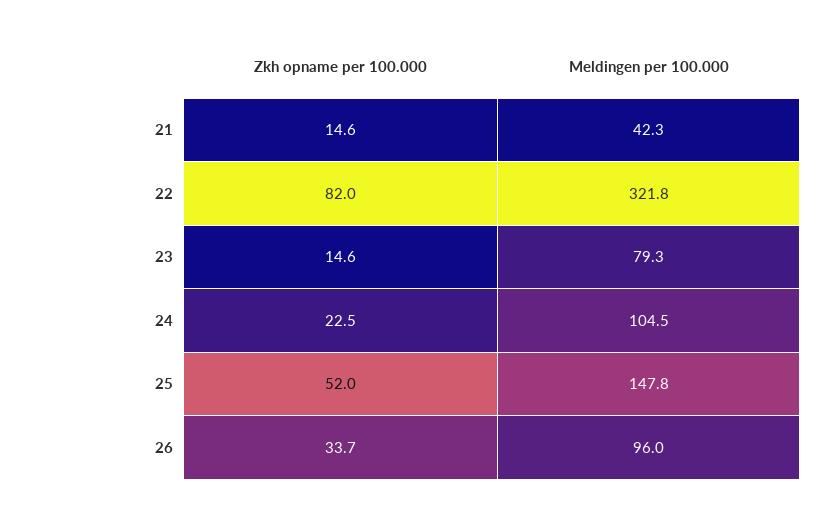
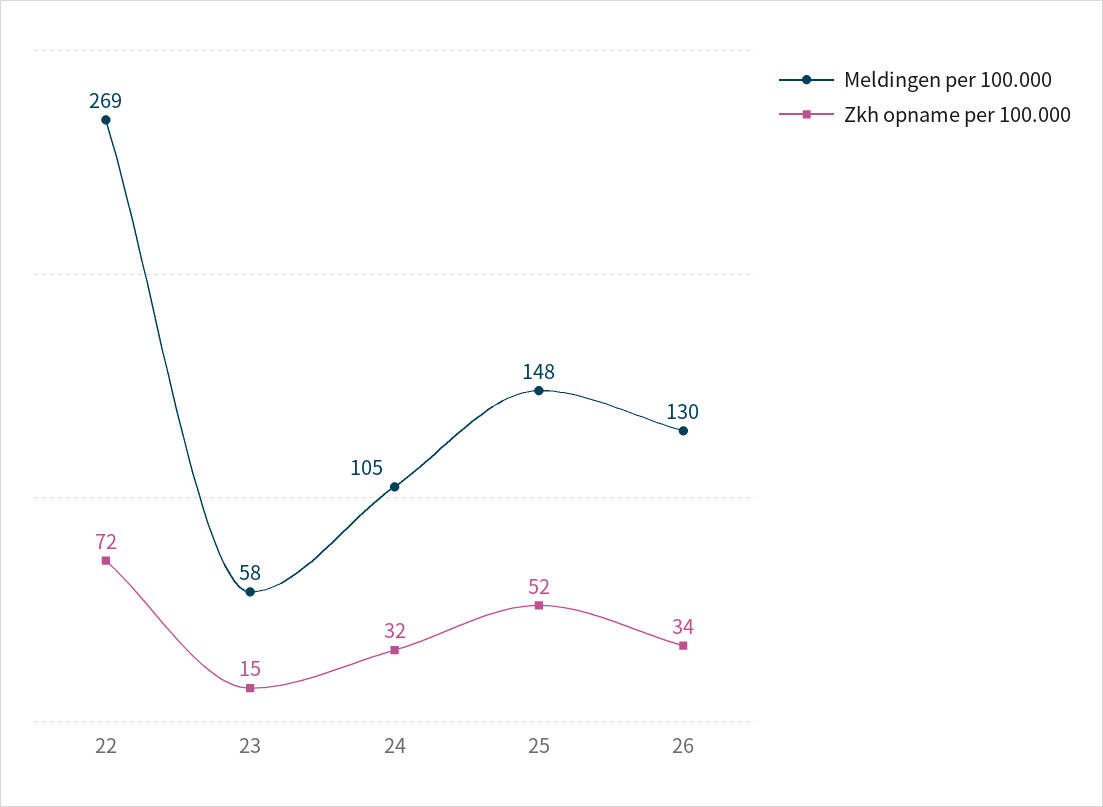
  {
    "Zkh opname per 100.000": {
-     "21": 14.6,
-     "22": 82,
+     "22": 72,
      "23": 14.6,
-     "24": 22.5,
+     "24": 32,
      "25": 52,
      "26": 33.7
    },
    "Meldingen per 100.000": {
-     "21": 42.3,
-     "22": 321.8,
+     "22": 269,
-     "23": 79.3,
+     "23": 58,
      "24": 104.5,
      "25": 147.8,
-     "26": 96
+     "26": 130
    }
  }

